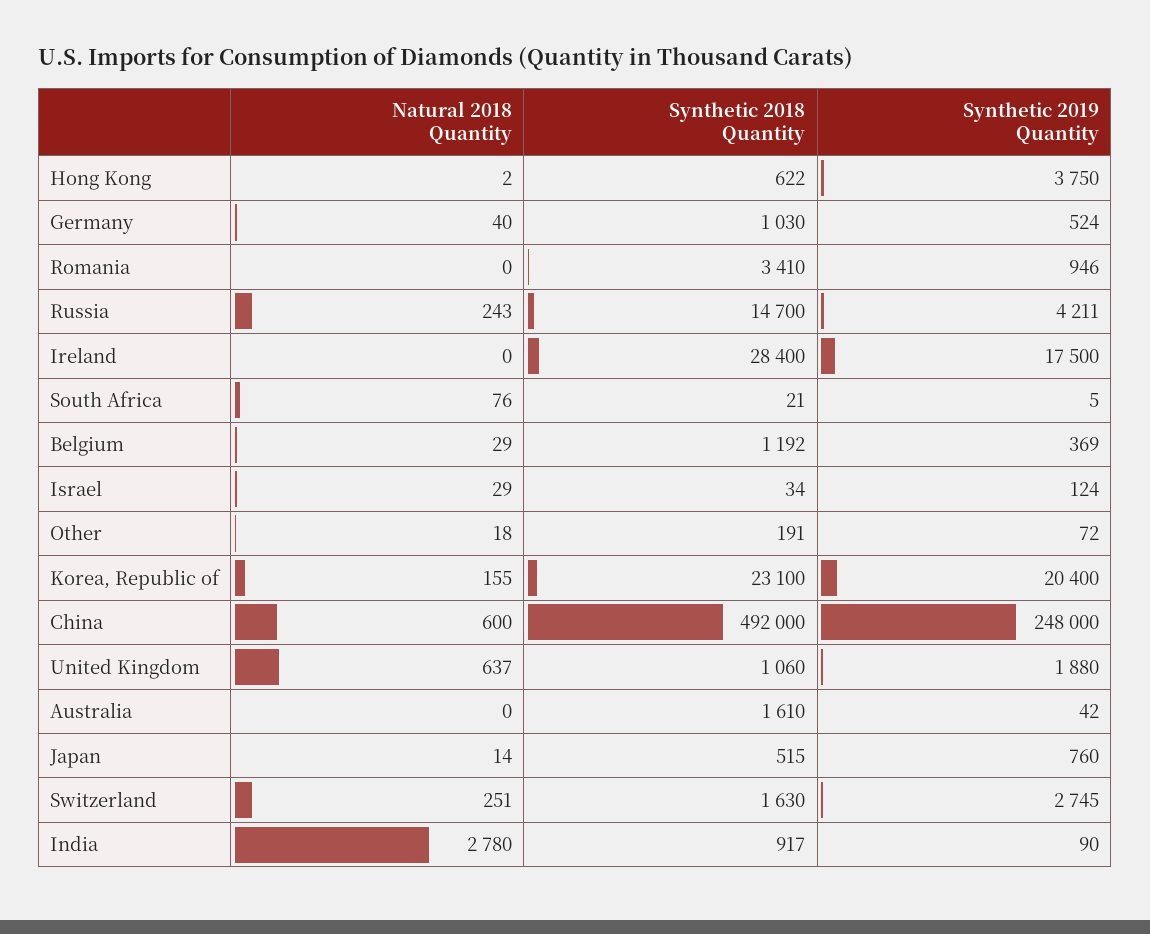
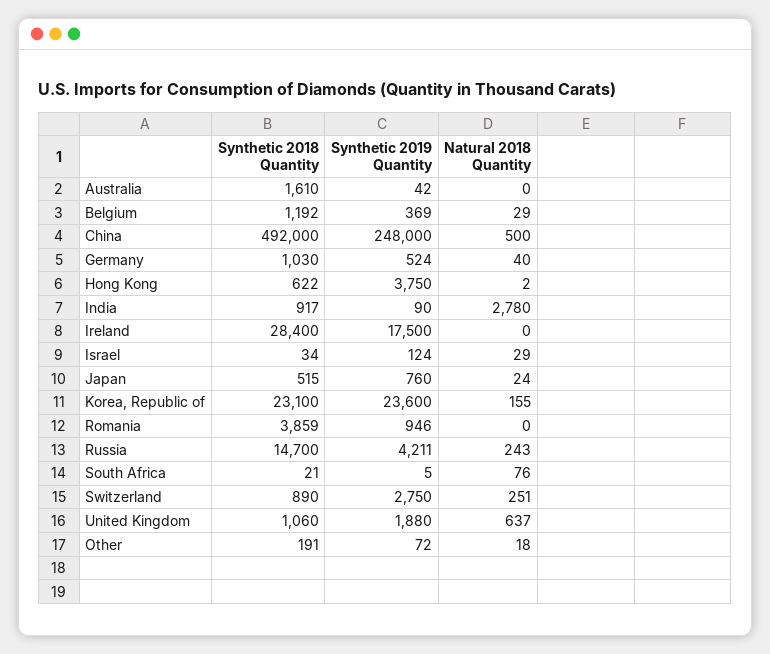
  {
    "Natural 2018 Quantity": {
      "Hong Kong": 2,
      "Germany": 40,
      "Romania": 0,
      "Russia": 243,
      "Ireland": 0,
      "South Africa": 76,
      "Belgium": 29,
      "Israel": 29,
      "Other": 18,
      "Korea, Republic of": 155,
-     "China": 600,
+     "China": 500,
      "United Kingdom": 637,
      "Australia": 0,
-     "Japan": 14,
+     "Japan": 24,
      "Switzerland": 251,
      "India": 2780
    },
    "Synthetic 2018 Quantity": {
      "Hong Kong": 622,
      "Germany": 1030,
-     "Romania": 3410,
+     "Romania": 3859,
      "Russia": 14700,
      "Ireland": 28400,
      "South Africa": 21,
      "Belgium": 1192,
      "Israel": 34,
      "Other": 191,
      "Korea, Republic of": 23100,
      "China": 492000,
      "United Kingdom": 1060,
      "Australia": 1610,
      "Japan": 515,
-     "Switzerland": 1630,
+     "Switzerland": 890,
      "India": 917
    },
    "Synthetic 2019 Quantity": {
      "Hong Kong": 3750,
      "Germany": 524,
      "Romania": 946,
      "Russia": 4211,
      "Ireland": 17500,
      "South Africa": 5,
      "Belgium": 369,
      "Israel": 124,
      "Other": 72,
-     "Korea, Republic of": 20400,
+     "Korea, Republic of": 23600,
      "China": 248000,
      "United Kingdom": 1880,
      "Australia": 42,
      "Japan": 760,
-     "Switzerland": 2745,
+     "Switzerland": 2750,
      "India": 90
    }
  }

